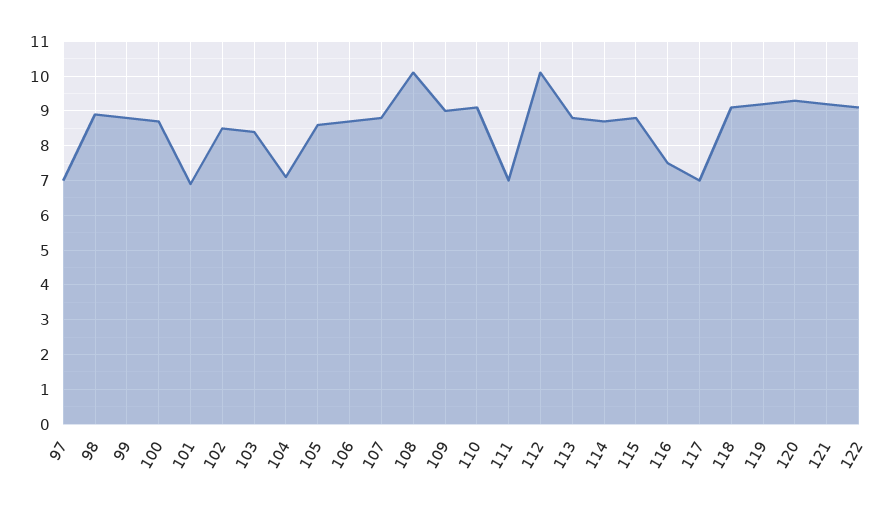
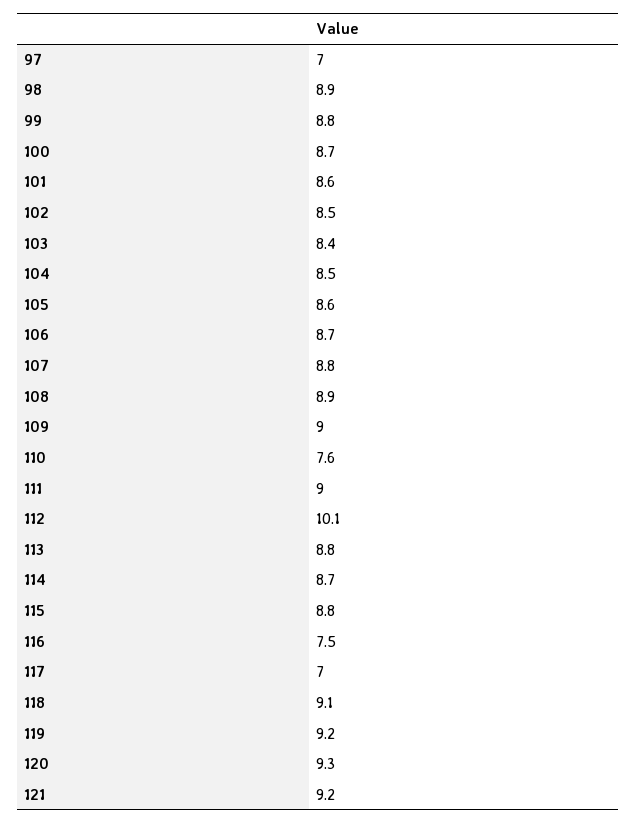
  {
    "97": 7,
    "98": 8.9,
    "99": 8.8,
    "100": 8.7,
-   "101": 7,
+   "101": 8.6,
    "102": 8.5,
    "103": 8.4,
-   "104": 7,
+   "104": 8.5,
    "105": 8.6,
    "106": 8.7,
    "107": 8.8,
-   "108": 10,
+   "108": 8.9,
    "109": 9,
-   "110": 9,
+   "110": 7.6,
-   "111": 7,
+   "111": 9,
    "112": 10.1,
    "113": 8.8,
    "114": 8.7,
    "115": 8.8,
    "116": 7.5,
    "117": 7,
    "118": 9.1,
    "119": 9.2,
    "120": 9.3,
-   "121": 9.2,
+   "121": 9.2
-   "122": 9
  }

